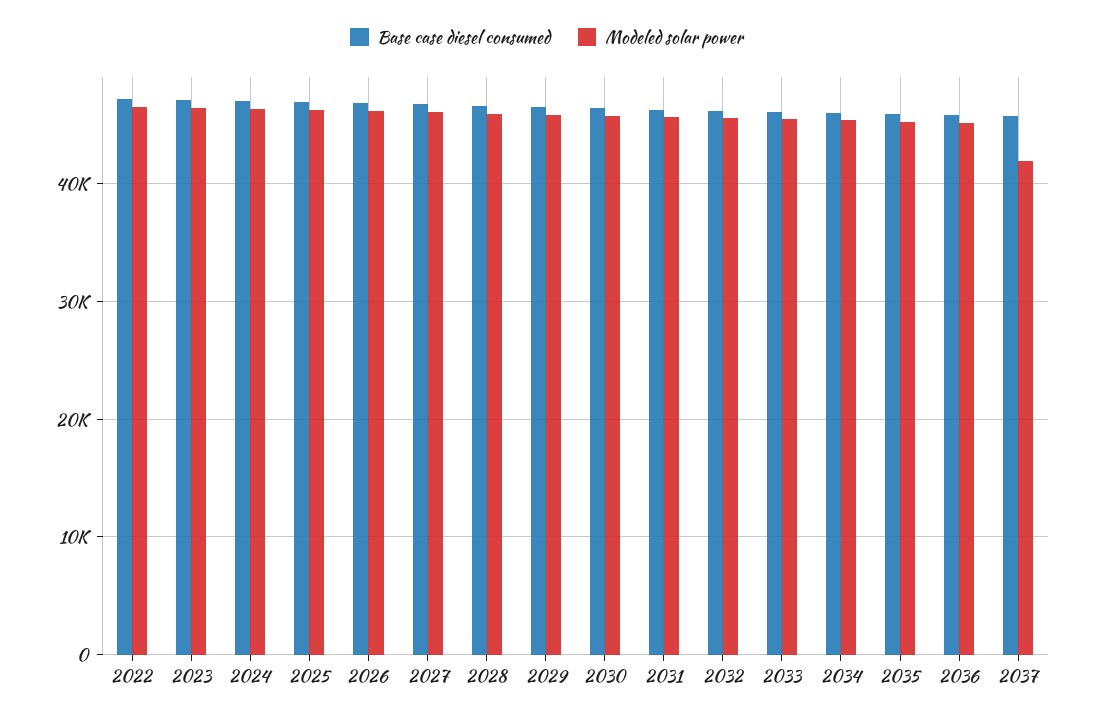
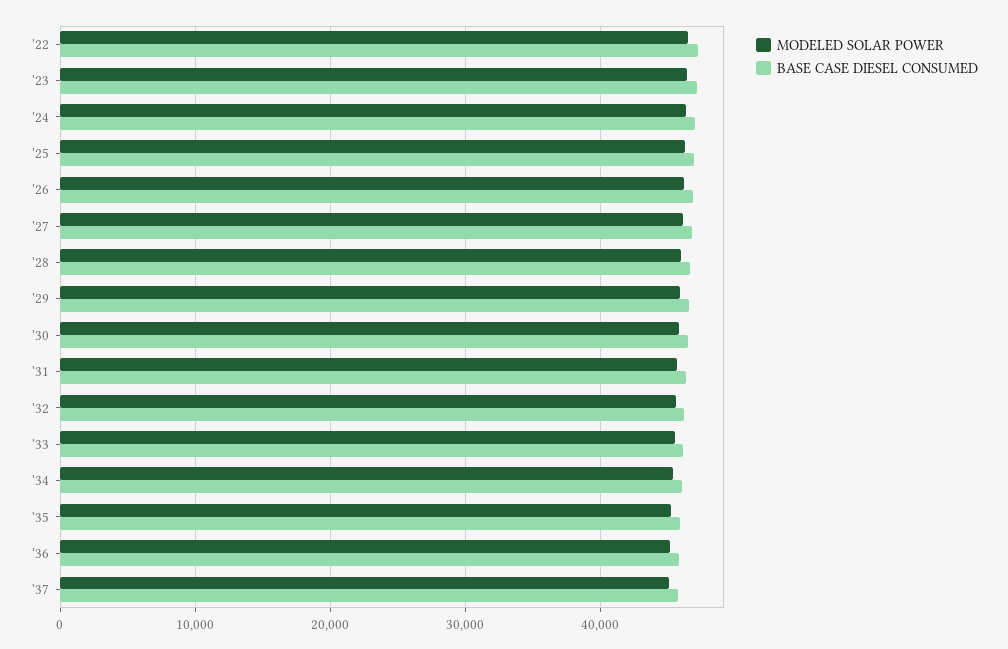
  {
    "Base case diesel consumed": {
      "2022": 47000,
      "2023": 47000,
      "2024": 47000,
      "2025": 47000,
      "2026": 47000,
      "2027": 47000,
      "2028": 47000,
      "2029": 47000,
      "2030": 46000,
      "2031": 46000,
      "2032": 46000,
      "2033": 46000,
      "2034": 46000,
      "2035": 46000,
      "2036": 46000,
      "2037": 46000
    },
    "Modeled solar power": {
      "2022": 47000,
      "2023": 46000,
      "2024": 46000,
      "2025": 46000,
      "2026": 46000,
      "2027": 46000,
      "2028": 46000,
      "2029": 46000,
      "2030": 46000,
      "2031": 46000,
      "2032": 46000,
      "2033": 45000,
      "2034": 45000,
      "2035": 45000,
      "2036": 45000,
-     "2037": 42000
+     "2037": 45000
    }
  }

